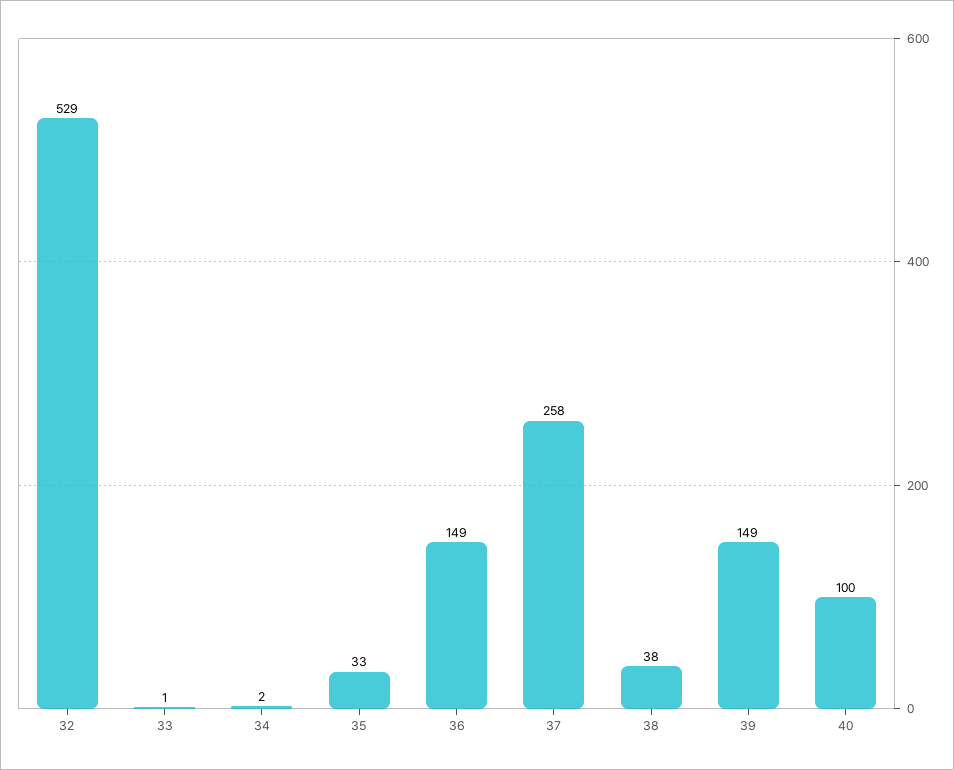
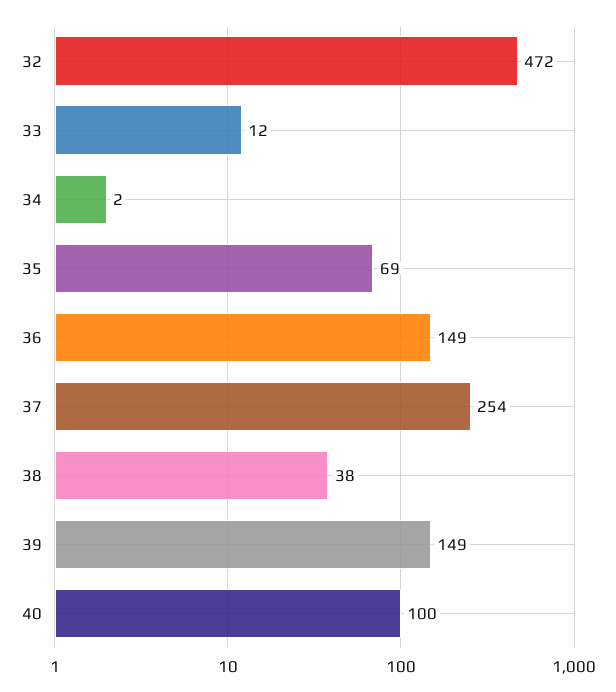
  {
-   "32": 529,
+   "32": 472,
-   "33": 1,
+   "33": 12,
    "34": 2,
-   "35": 33,
+   "35": 69,
    "36": 149,
-   "37": 258,
+   "37": 254,
    "38": 38,
    "39": 149,
    "40": 100
  }

